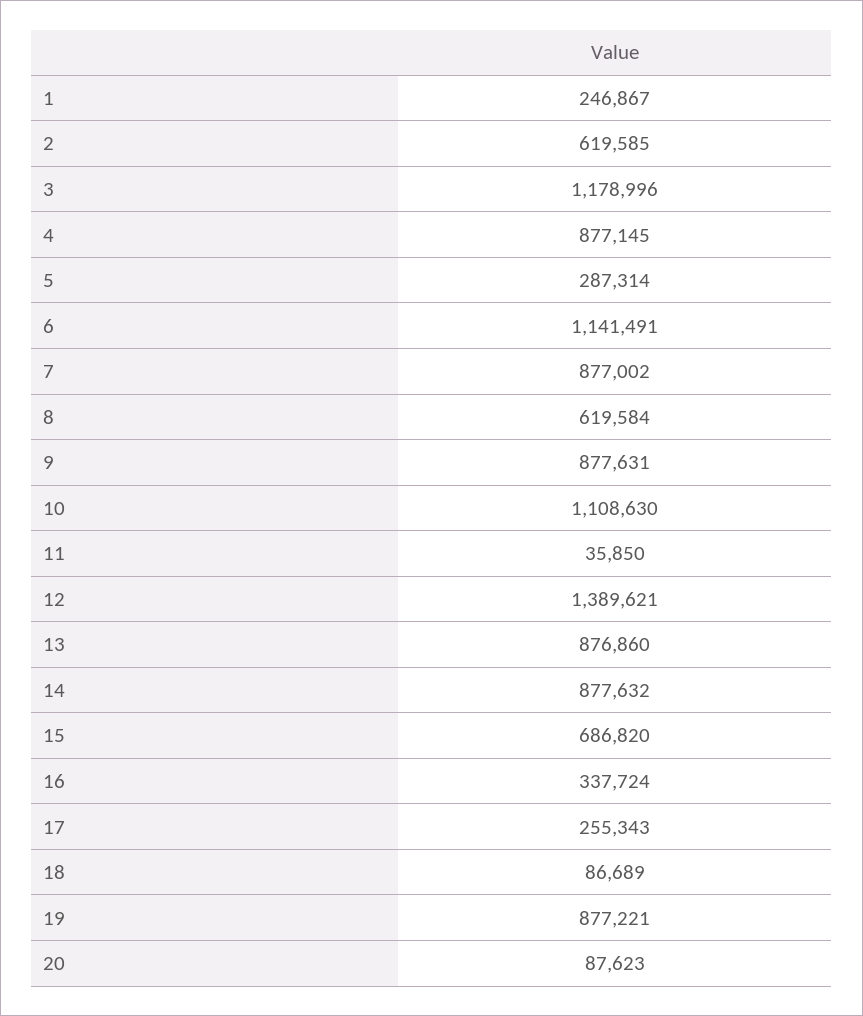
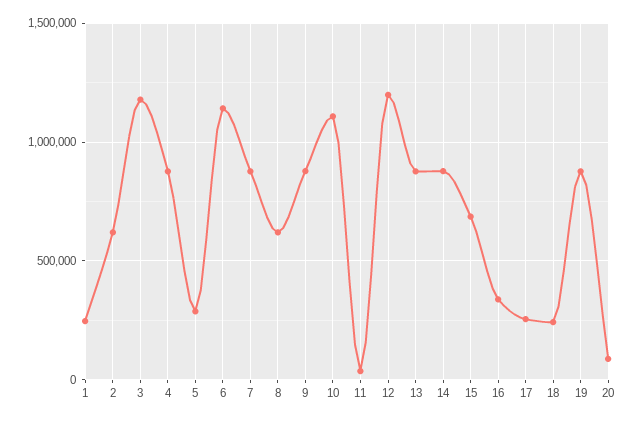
  {
    "1": 246867,
    "2": 619585,
    "3": 1178996,
    "4": 877145,
    "5": 287314,
    "6": 1141491,
    "7": 877002,
    "8": 619584,
    "9": 877631,
    "10": 1108630,
    "11": 35850,
-   "12": 1389621,
+   "12": 1200000,
    "13": 876860,
    "14": 877632,
    "15": 686820,
    "16": 337724,
    "17": 255343,
-   "18": 86689,
+   "18": 250000,
    "19": 877221,
    "20": 87623
  }

